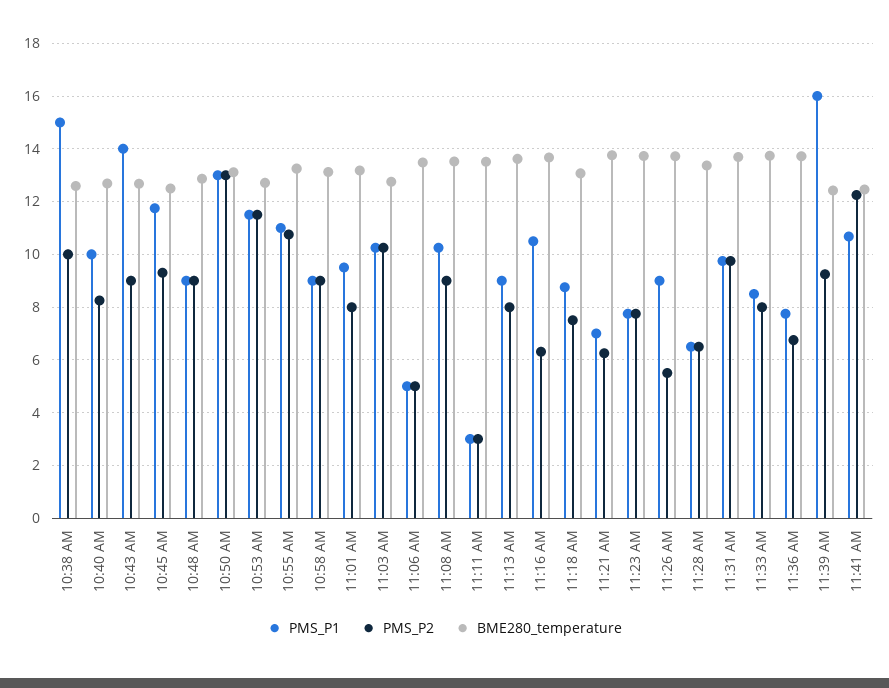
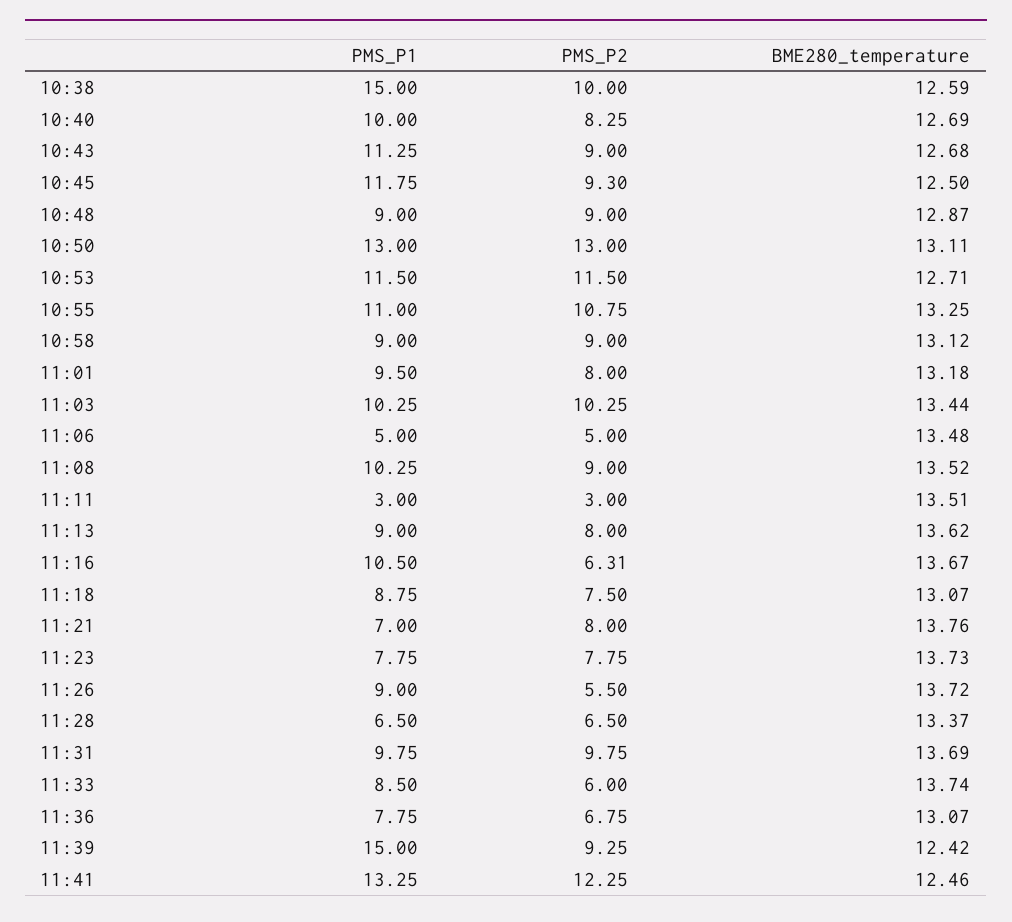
  {
    "PMS_P1": {
      "10:38 AM": 15,
      "10:40 AM": 10,
-     "10:43 AM": 14,
+     "10:43 AM": 11.25,
      "10:45 AM": 11.75,
      "10:48 AM": 9,
      "10:50 AM": 13,
      "10:53 AM": 11.5,
      "10:55 AM": 11,
      "10:58 AM": 9,
      "11:01 AM": 9.5,
      "11:03 AM": 10.25,
      "11:06 AM": 5,
      "11:08 AM": 10.25,
      "11:11 AM": 3,
      "11:13 AM": 9,
      "11:16 AM": 10.5,
      "11:18 AM": 8.75,
      "11:21 AM": 7,
      "11:23 AM": 7.75,
      "11:26 AM": 9,
      "11:28 AM": 6.5,
      "11:31 AM": 9.75,
      "11:33 AM": 8.5,
      "11:36 AM": 7.75,
-     "11:39 AM": 16,
+     "11:39 AM": 15,
-     "11:41 AM": 10.75
+     "11:41 AM": 13.25
    },
    "PMS_P2": {
      "10:38 AM": 10,
      "10:40 AM": 8.25,
      "10:43 AM": 9,
      "10:45 AM": 9.3,
      "10:48 AM": 9,
      "10:50 AM": 13,
      "10:53 AM": 11.5,
      "10:55 AM": 10.75,
      "10:58 AM": 9,
      "11:01 AM": 8,
      "11:03 AM": 10.25,
      "11:06 AM": 5,
      "11:08 AM": 9,
      "11:11 AM": 3,
      "11:13 AM": 8,
      "11:16 AM": 6.31,
      "11:18 AM": 7.5,
-     "11:21 AM": 6.25,
+     "11:21 AM": 8,
      "11:23 AM": 7.75,
      "11:26 AM": 5.5,
      "11:28 AM": 6.5,
      "11:31 AM": 9.75,
-     "11:33 AM": 8,
+     "11:33 AM": 6,
      "11:36 AM": 6.75,
      "11:39 AM": 9.25,
      "11:41 AM": 12.25
    },
    "BME280_temperature": {
      "10:38 AM": 12.59,
      "10:40 AM": 12.69,
      "10:43 AM": 12.68,
      "10:45 AM": 12.5,
      "10:48 AM": 12.87,
      "10:50 AM": 13.11,
      "10:53 AM": 12.71,
      "10:55 AM": 13.25,
      "10:58 AM": 13.12,
      "11:01 AM": 13.18,
-     "11:03 AM": 12.75,
+     "11:03 AM": 13.44,
      "11:06 AM": 13.48,
      "11:08 AM": 13.52,
      "11:11 AM": 13.51,
      "11:13 AM": 13.62,
      "11:16 AM": 13.67,
      "11:18 AM": 13.07,
      "11:21 AM": 13.76,
      "11:23 AM": 13.73,
      "11:26 AM": 13.72,
      "11:28 AM": 13.37,
      "11:31 AM": 13.69,
      "11:33 AM": 13.74,
-     "11:36 AM": 13.75,
+     "11:36 AM": 13.07,
      "11:39 AM": 12.42,
      "11:41 AM": 12.46
    }
  }

